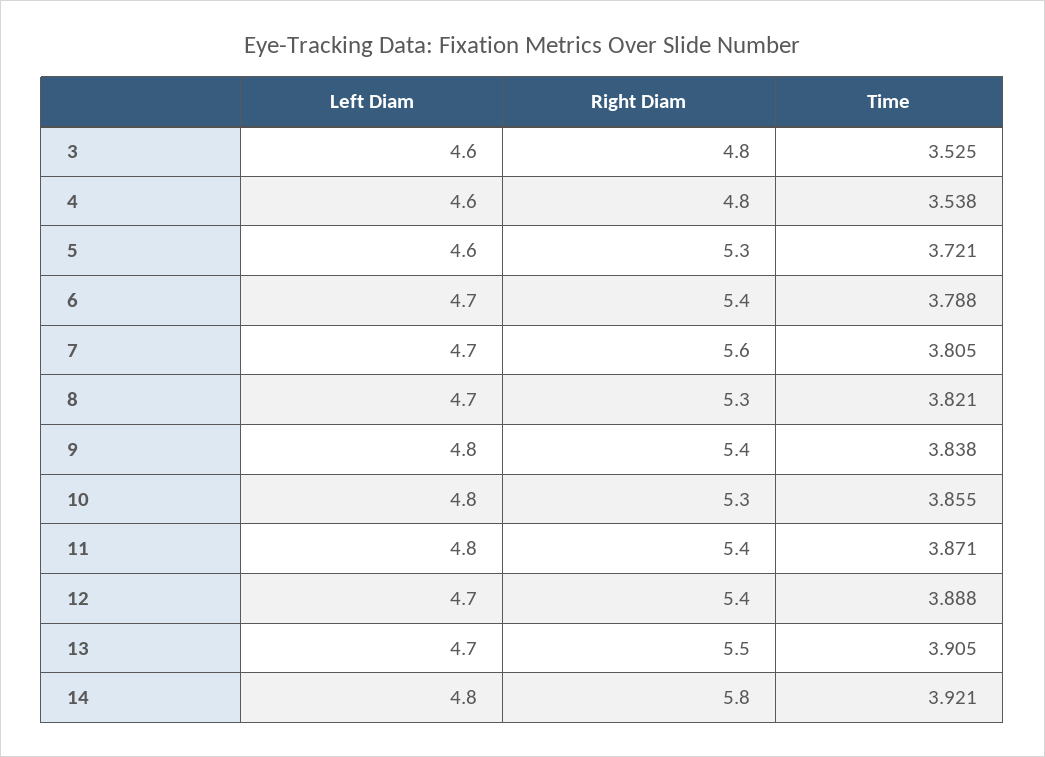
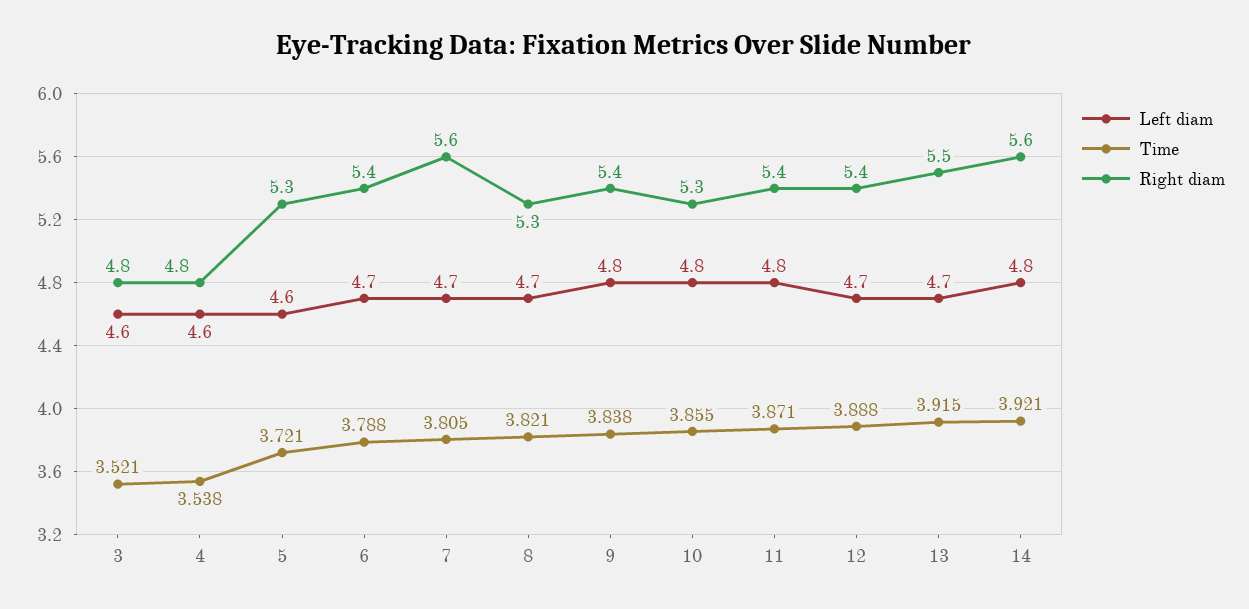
  {
    "Left Diam": {
      "3": 4.6,
      "4": 4.6,
      "5": 4.6,
      "6": 4.7,
      "7": 4.7,
      "8": 4.7,
      "9": 4.8,
      "10": 4.8,
      "11": 4.8,
      "12": 4.7,
      "13": 4.7,
      "14": 4.8
    },
    "Right Diam": {
      "3": 4.8,
      "4": 4.8,
      "5": 5.3,
      "6": 5.4,
      "7": 5.6,
      "8": 5.3,
      "9": 5.4,
      "10": 5.3,
      "11": 5.4,
      "12": 5.4,
      "13": 5.5,
-     "14": 5.8
+     "14": 5.6
    },
    "Time": {
-     "3": 3.525,
+     "3": 3.521,
      "4": 3.538,
      "5": 3.721,
      "6": 3.788,
      "7": 3.805,
      "8": 3.821,
      "9": 3.838,
      "10": 3.855,
      "11": 3.871,
      "12": 3.888,
-     "13": 3.905,
+     "13": 3.915,
      "14": 3.921
    }
  }

